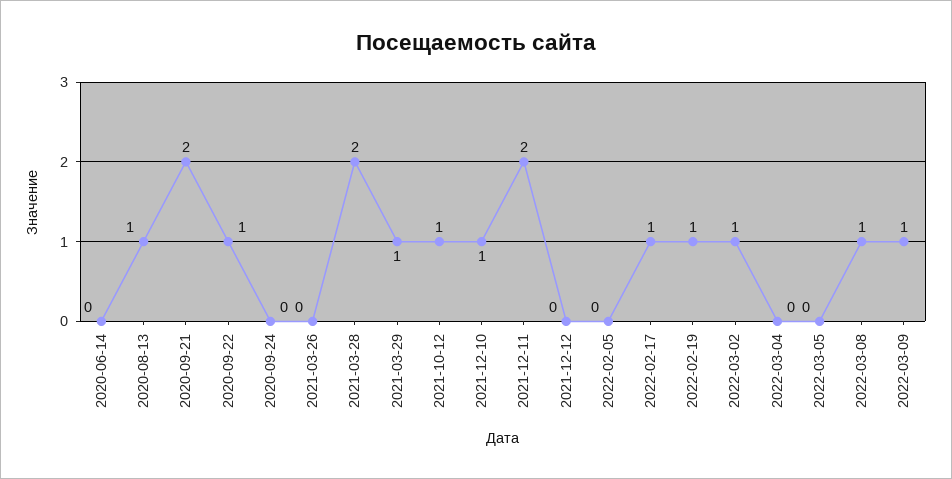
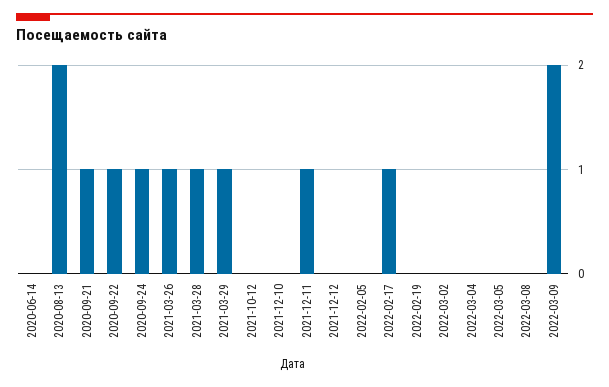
  {
    "2020-06-14": 0,
-   "2020-08-13": 1,
+   "2020-08-13": 2,
-   "2020-09-21": 2,
+   "2020-09-21": 1,
    "2020-09-22": 1,
-   "2020-09-24": 0,
+   "2020-09-24": 1,
-   "2021-03-26": 0,
+   "2021-03-26": 1,
-   "2021-03-28": 2,
+   "2021-03-28": 1,
    "2021-03-29": 1,
-   "2021-10-12": 1,
+   "2021-10-12": 0,
-   "2021-12-10": 1,
+   "2021-12-10": 0,
-   "2021-12-11": 2,
+   "2021-12-11": 1,
    "2021-12-12": 0,
    "2022-02-05": 0,
    "2022-02-17": 1,
-   "2022-02-19": 1,
+   "2022-02-19": 0,
-   "2022-03-02": 1,
+   "2022-03-02": 0,
    "2022-03-04": 0,
    "2022-03-05": 0,
-   "2022-03-08": 1,
+   "2022-03-08": 0,
-   "2022-03-09": 1
+   "2022-03-09": 2
  }

